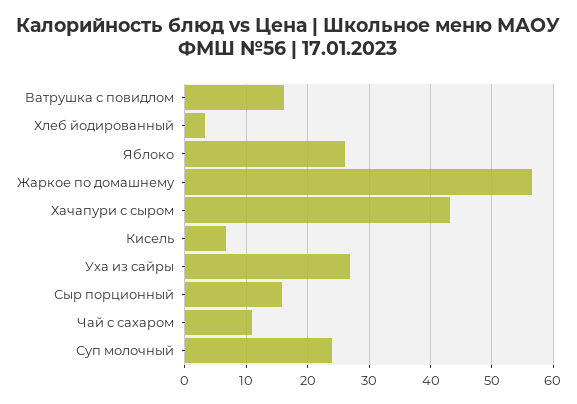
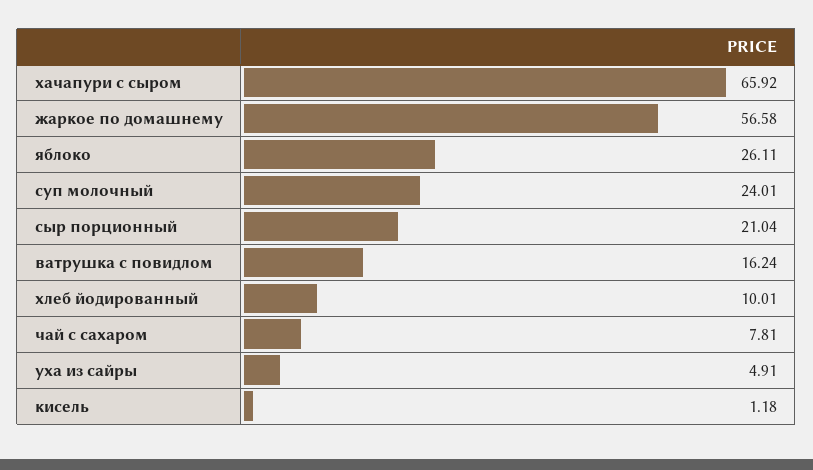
  {
    "Ватрушка с повидлом": 16.24,
-   "Хлеб йодированный": 3,
+   "Хлеб йодированный": 10.01,
    "Яблоко": 26.11,
    "Жаркое по домашнему": 56.58,
-   "Хачапури с сыром": 43,
+   "Хачапури с сыром": 65.92,
-   "Кисель": 7,
+   "Кисель": 1.18,
-   "Уха из сайры": 27,
+   "Уха из сайры": 4.91,
-   "Сыр порционный": 16,
+   "Сыр порционный": 21.04,
-   "Чай с сахаром": 11,
+   "Чай с сахаром": 7.81,
    "Суп молочный": 24.01
  }

